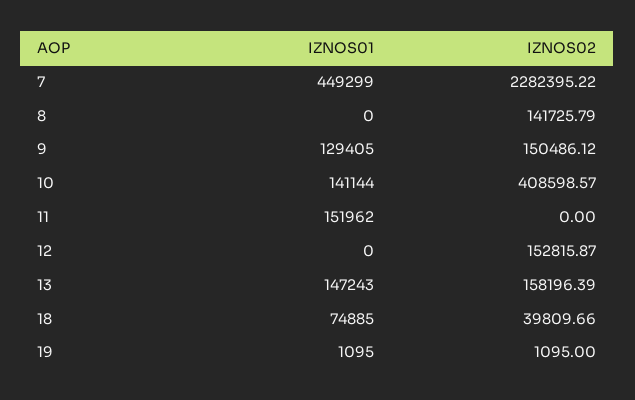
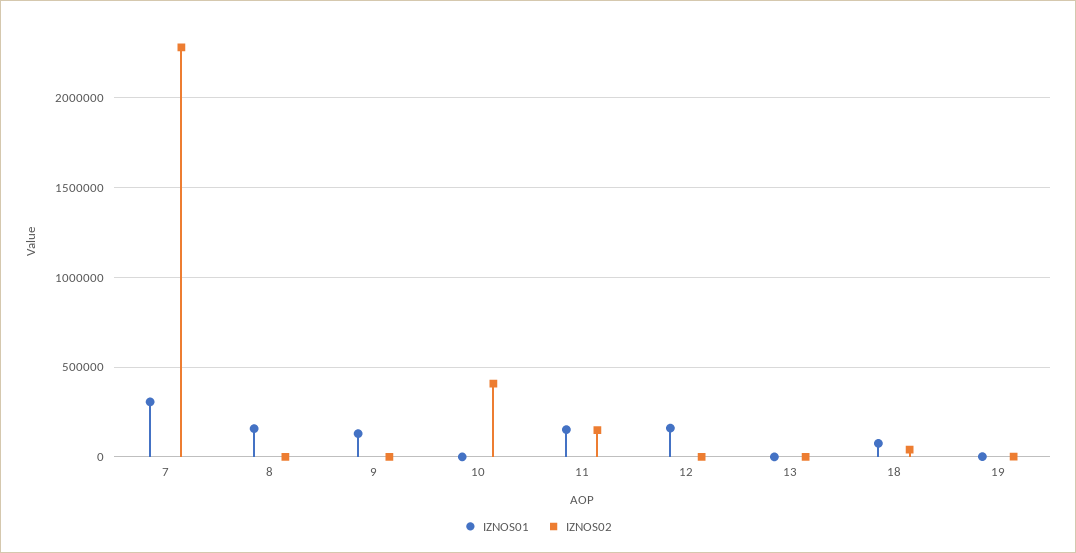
  {
    "IZNOS01": {
-     "7": 449299,
+     "7": 300000,
-     "8": 0,
+     "8": 150000,
      "9": 129405,
-     "10": 141144,
+     "10": 0,
      "11": 151962,
-     "12": 0,
+     "12": 150000,
-     "13": 147243,
+     "13": 0,
      "18": 74885,
      "19": 1095
    },
    "IZNOS02": {
      "7": 2282395.22,
-     "8": 141725.79,
+     "8": 0,
-     "9": 150486.12,
+     "9": 0,
      "10": 408598.57,
-     "11": 0,
+     "11": 150000,
-     "12": 152815.87,
+     "12": 0,
-     "13": 158196.39,
+     "13": 0,
      "18": 39809.66,
      "19": 1095
    }
  }

